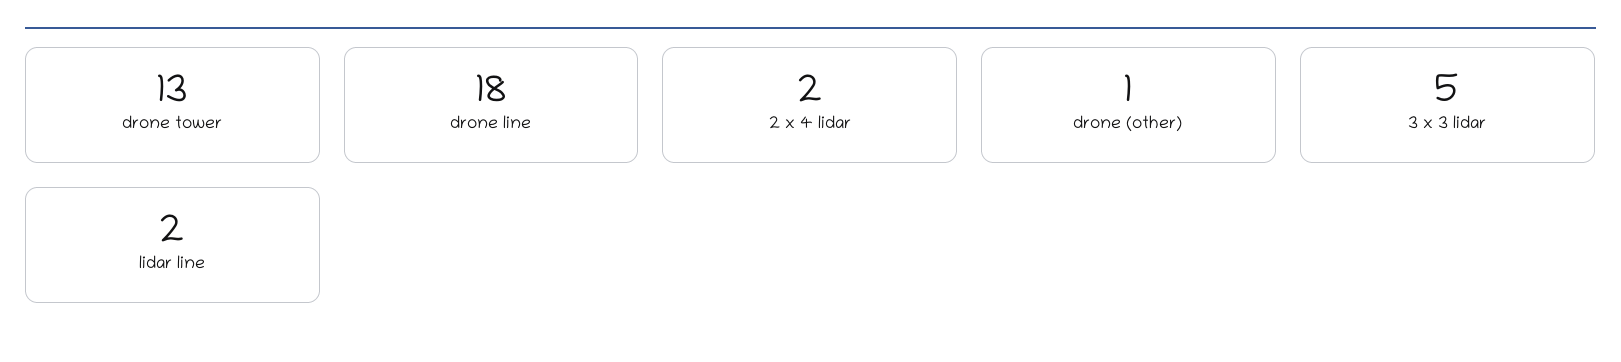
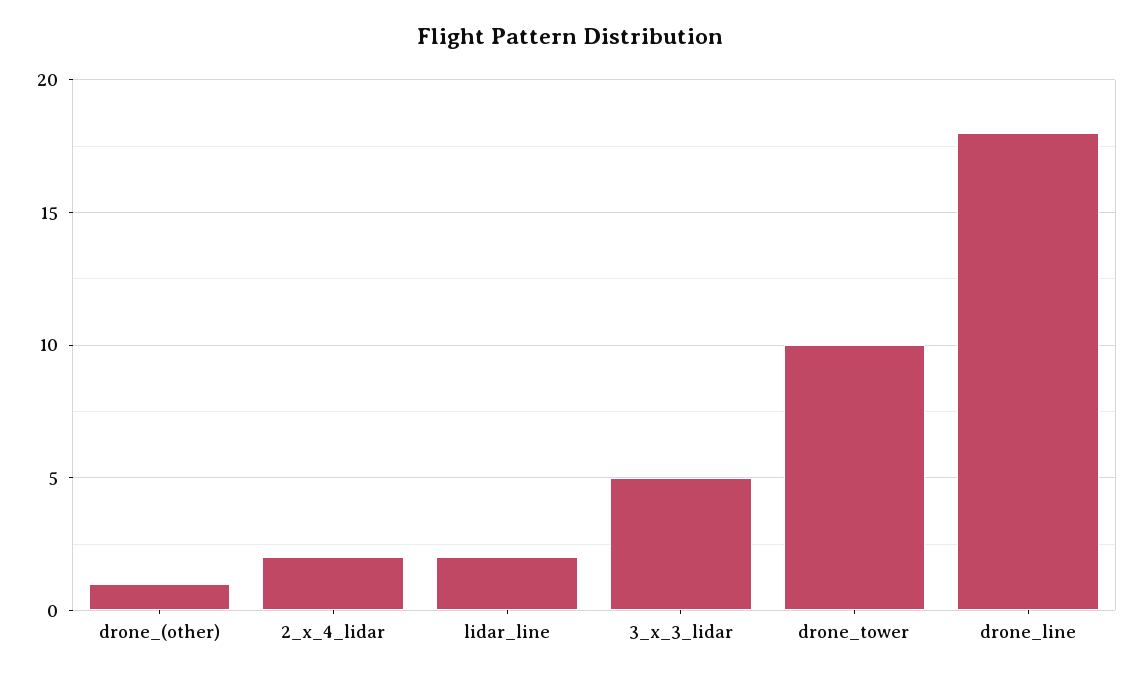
  {
-   "drone tower": 13,
+   "drone tower": 10,
    "drone line": 18,
    "2 x 4 lidar": 2,
    "drone (other)": 1,
    "3 x 3 lidar": 5,
    "lidar line": 2
  }

